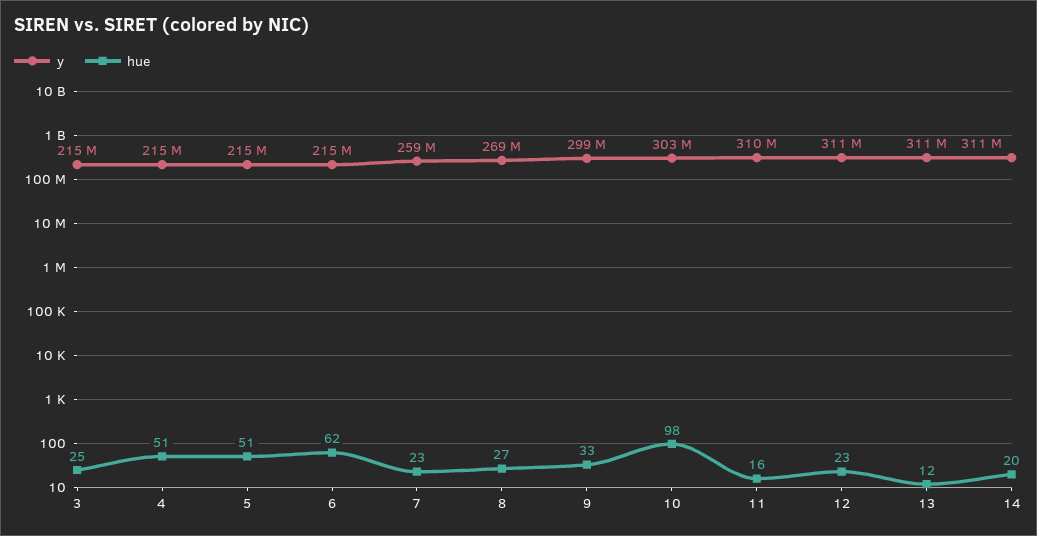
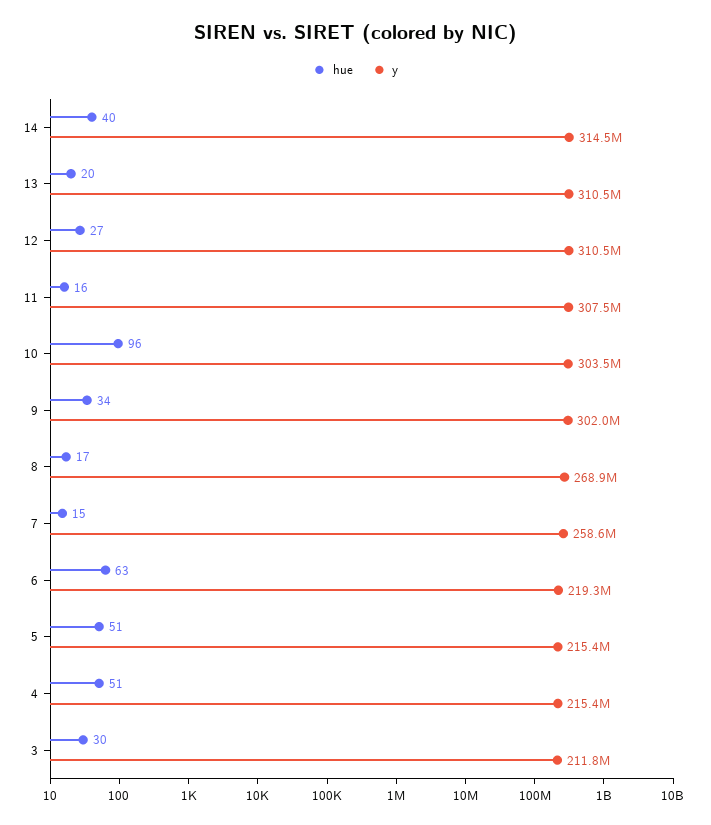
  {
    "y": {
-     "3": 215000000,
+     "3": 211800000,
      "4": 215400000,
      "5": 215400000,
-     "6": 215000000,
+     "6": 219300000,
      "7": 258600000,
      "8": 268900000,
-     "9": 299000000,
+     "9": 302000000,
      "10": 303500000,
-     "11": 310000000,
+     "11": 307500000,
      "12": 310500000,
      "13": 310500000,
-     "14": 311000000
+     "14": 314500000
    },
    "hue": {
-     "3": 25,
+     "3": 30,
      "4": 51,
      "5": 51,
-     "6": 62,
+     "6": 63,
-     "7": 23,
+     "7": 15,
-     "8": 27,
+     "8": 17,
-     "9": 33,
+     "9": 34,
-     "10": 98,
+     "10": 96,
      "11": 16,
-     "12": 23,
+     "12": 27,
-     "13": 12,
+     "13": 20,
-     "14": 20
+     "14": 40
    }
  }

